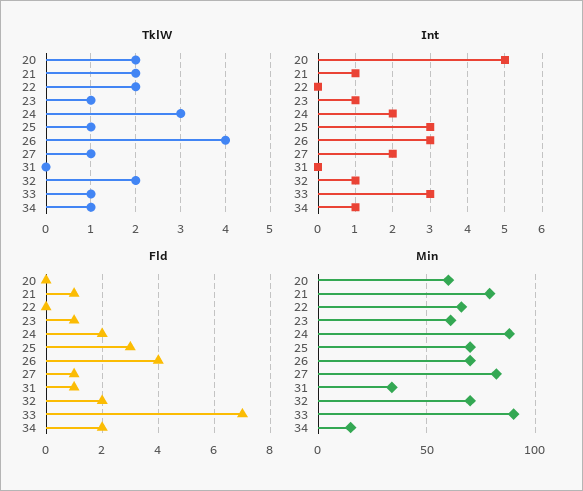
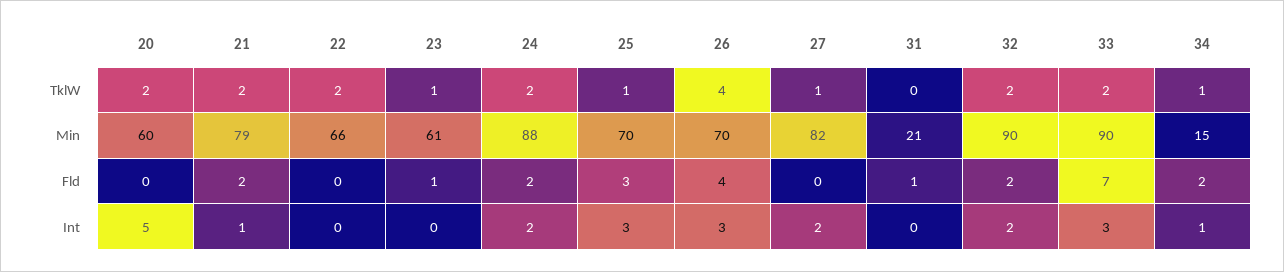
  {
    "TklW": {
      "20": 2,
      "21": 2,
      "22": 2,
      "23": 1,
-     "24": 3,
+     "24": 2,
      "25": 1,
      "26": 4,
      "27": 1,
      "31": 0,
      "32": 2,
-     "33": 1,
+     "33": 2,
      "34": 1
    },
    "Int": {
      "20": 5,
      "21": 1,
      "22": 0,
-     "23": 1,
+     "23": 0,
      "24": 2,
      "25": 3,
      "26": 3,
      "27": 2,
      "31": 0,
-     "32": 1,
+     "32": 2,
      "33": 3,
      "34": 1
    },
    "Fld": {
      "20": 0,
-     "21": 1,
+     "21": 2,
      "22": 0,
      "23": 1,
      "24": 2,
      "25": 3,
      "26": 4,
-     "27": 1,
+     "27": 0,
      "31": 1,
      "32": 2,
      "33": 7,
      "34": 2
    },
    "Min": {
      "20": 60,
      "21": 79,
      "22": 66,
      "23": 61,
      "24": 88,
      "25": 70,
      "26": 70,
      "27": 82,
-     "31": 35,
+     "31": 21,
-     "32": 70,
+     "32": 90,
      "33": 90,
      "34": 15
    }
  }

